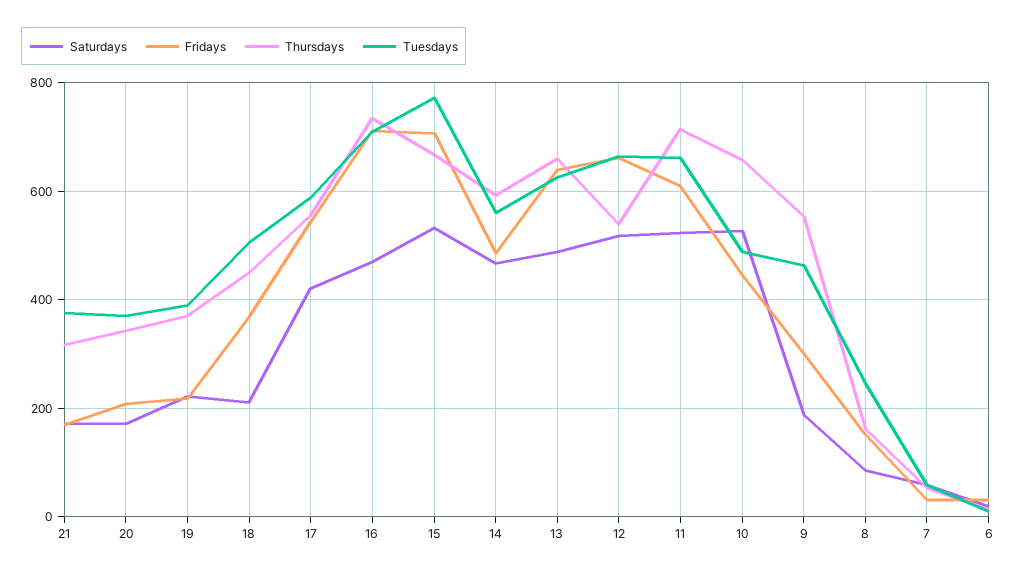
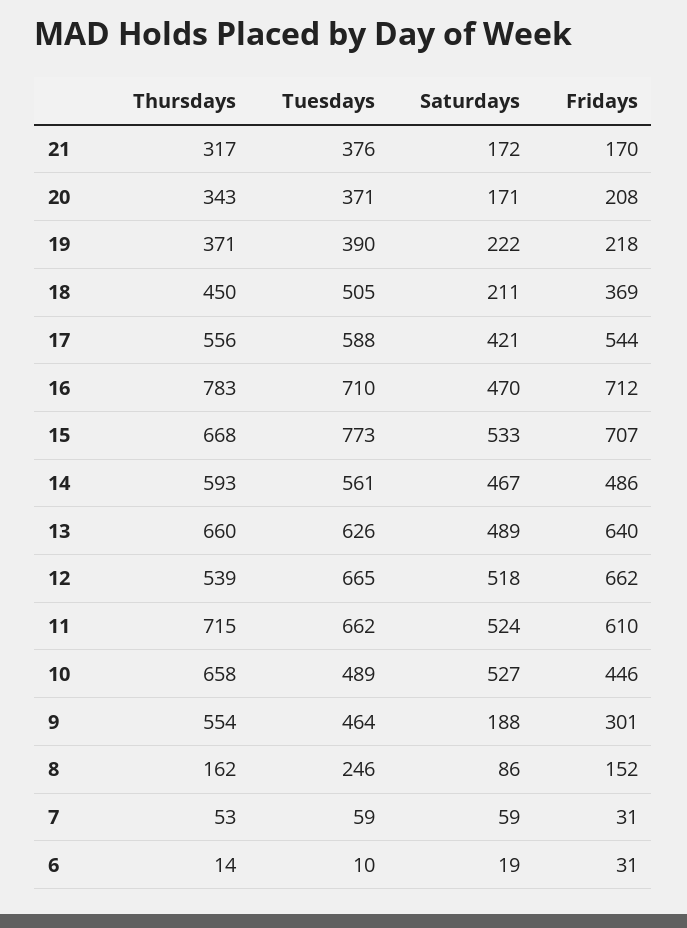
  {
    "Saturdays": {
      "21": 172,
      "20": 171,
      "19": 222,
      "18": 211,
      "17": 421,
      "16": 470,
      "15": 533,
      "14": 467,
      "13": 489,
      "12": 518,
      "11": 524,
      "10": 527,
      "9": 188,
      "8": 86,
      "7": 59,
      "6": 19
    },
    "Fridays": {
      "21": 170,
      "20": 208,
      "19": 218,
      "18": 369,
      "17": 544,
      "16": 712,
      "15": 707,
      "14": 486,
      "13": 640,
      "12": 662,
      "11": 610,
      "10": 446,
      "9": 301,
      "8": 152,
      "7": 31,
      "6": 31
    },
    "Thursdays": {
      "21": 317,
      "20": 343,
      "19": 371,
      "18": 450,
      "17": 556,
-     "16": 740,
+     "16": 783,
      "15": 668,
      "14": 593,
      "13": 660,
      "12": 539,
      "11": 715,
      "10": 658,
      "9": 554,
      "8": 162,
      "7": 53,
      "6": 14
    },
    "Tuesdays": {
      "21": 376,
      "20": 371,
      "19": 390,
      "18": 505,
      "17": 588,
      "16": 710,
      "15": 773,
      "14": 561,
      "13": 626,
      "12": 665,
      "11": 662,
      "10": 489,
      "9": 464,
      "8": 246,
      "7": 59,
      "6": 10
    }
  }

